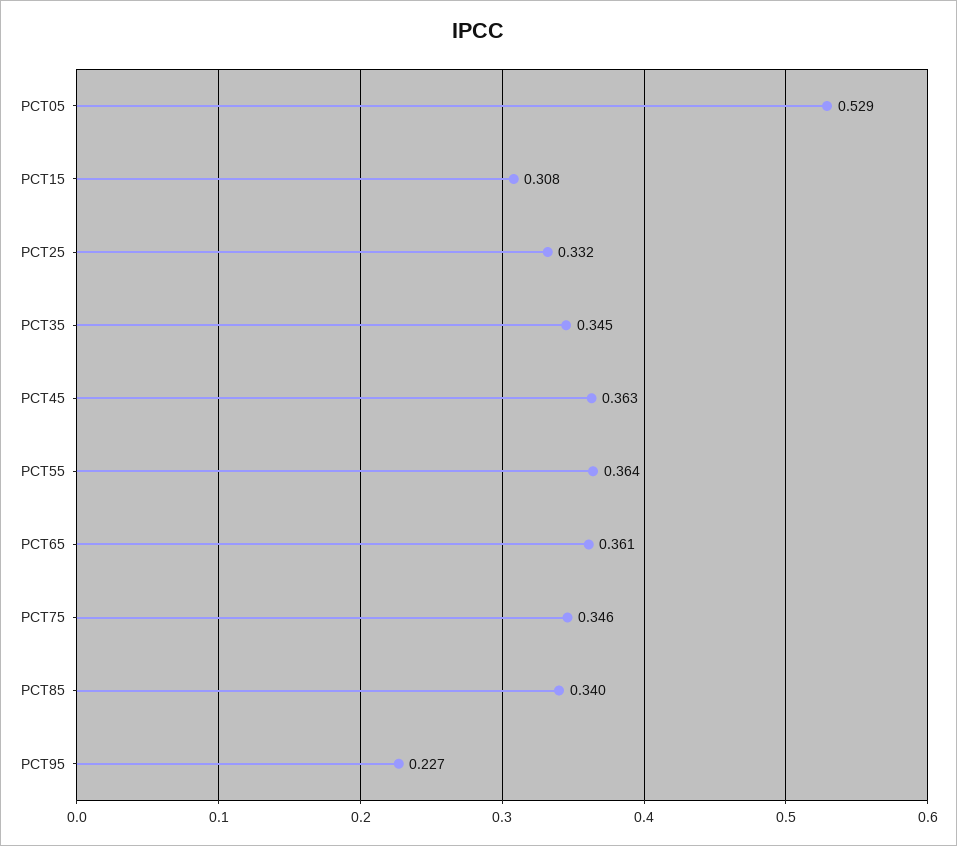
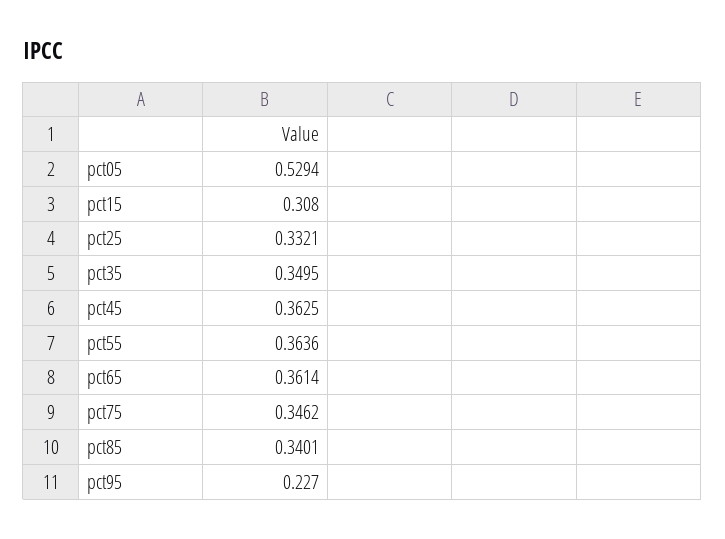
  {
    "PCT05": 0.5294,
    "PCT15": 0.308,
    "PCT25": 0.3321,
-   "PCT35": 0.345,
+   "PCT35": 0.3495,
    "PCT45": 0.3625,
    "PCT55": 0.3636,
    "PCT65": 0.3614,
    "PCT75": 0.3462,
    "PCT85": 0.3401,
    "PCT95": 0.227
  }

